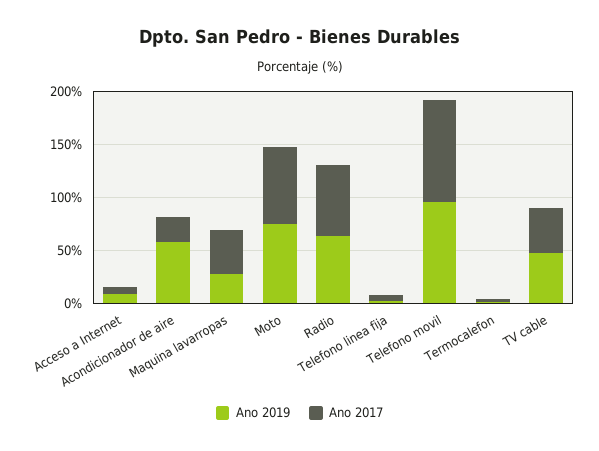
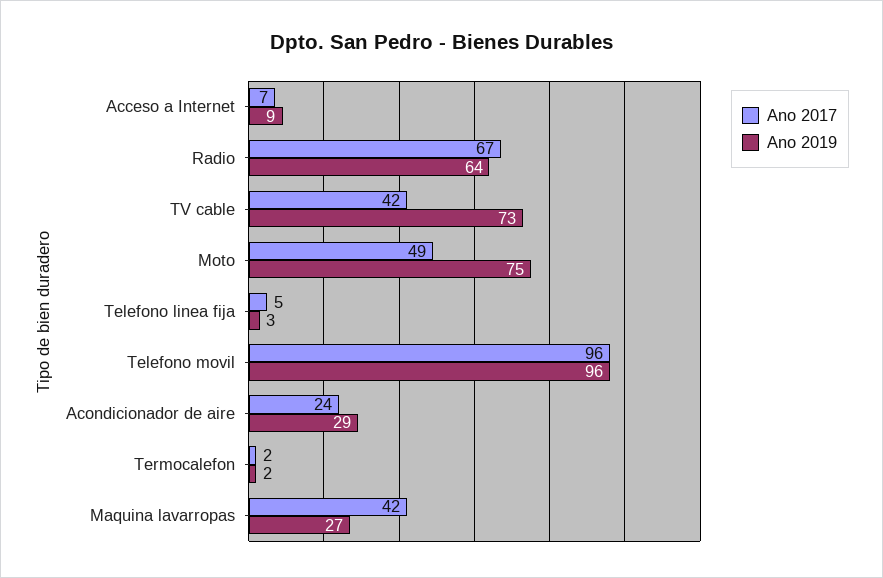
  {
    "Ano 2019": {
      "Acceso a Internet": 9,
-     "Acondicionador de aire": 60,
+     "Acondicionador de aire": 29,
      "Maquina lavarropas": 27,
      "Moto": 75,
      "Radio": 64,
      "Telefono linea fija": 3,
      "Telefono movil": 96,
      "Termocalefon": 2,
-     "TV cable": 50
+     "TV cable": 73
    },
    "Ano 2017": {
      "Acceso a Internet": 7,
      "Acondicionador de aire": 24,
      "Maquina lavarropas": 42,
-     "Moto": 70,
+     "Moto": 49,
      "Radio": 67,
      "Telefono linea fija": 5,
      "Telefono movil": 96,
      "Termocalefon": 2,
      "TV cable": 42
    }
  }

